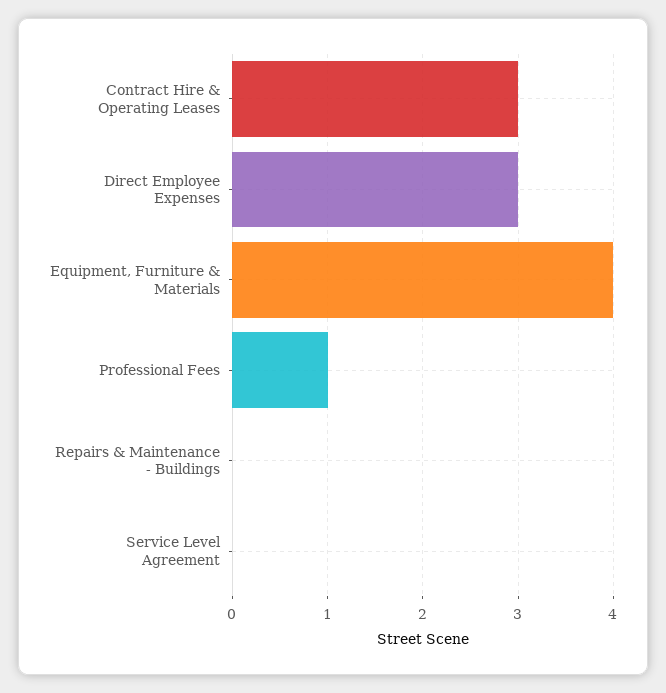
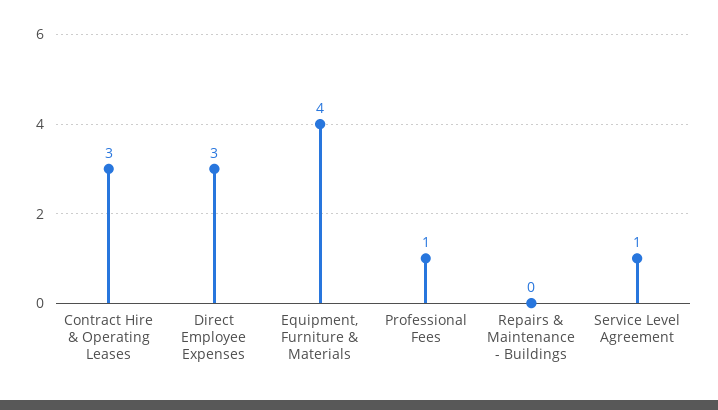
  {
    "Contract Hire & Operating Leases": 3,
    "Direct Employee Expenses": 3,
    "Equipment, Furniture & Materials": 4,
    "Professional Fees": 1,
    "Repairs & Maintenance - Buildings": 0,
-   "Service Level Agreement": 0
+   "Service Level Agreement": 1
  }

